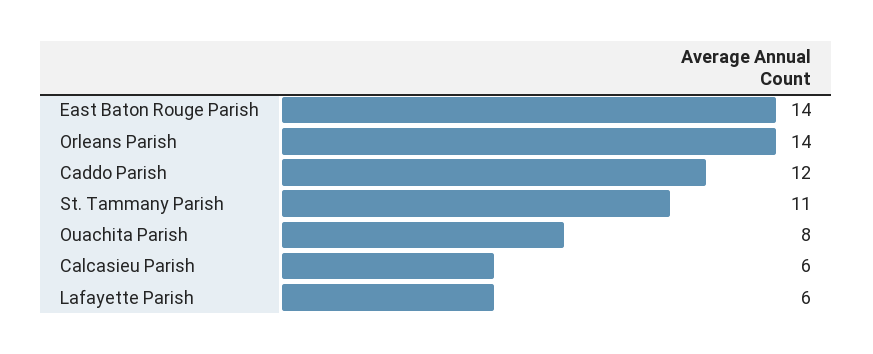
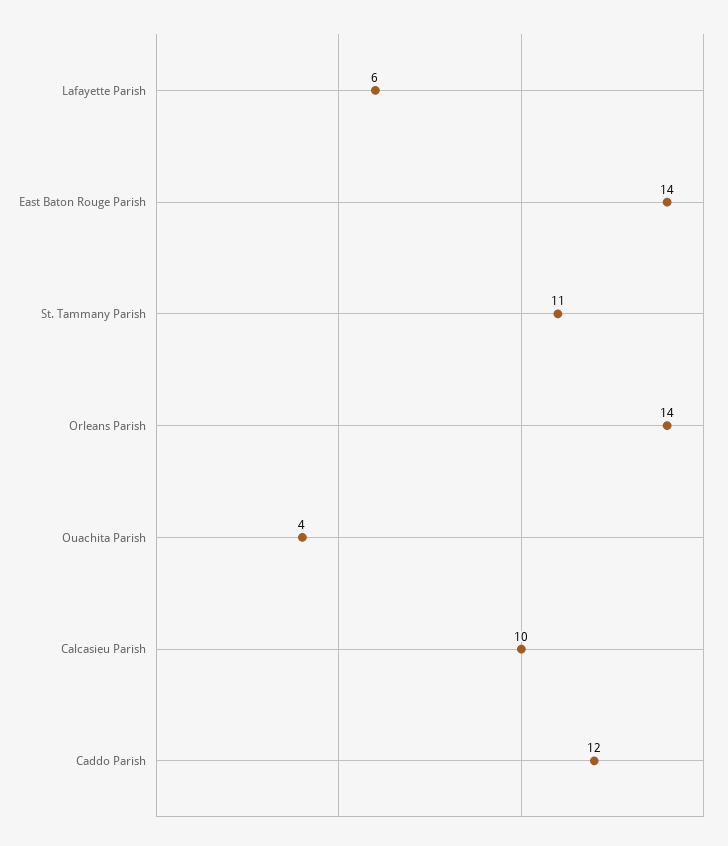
  {
    "East Baton Rouge Parish": 14,
    "Orleans Parish": 14,
    "Caddo Parish": 12,
    "St. Tammany Parish": 11,
-   "Ouachita Parish": 8,
+   "Ouachita Parish": 4,
-   "Calcasieu Parish": 6,
+   "Calcasieu Parish": 10,
    "Lafayette Parish": 6
  }

